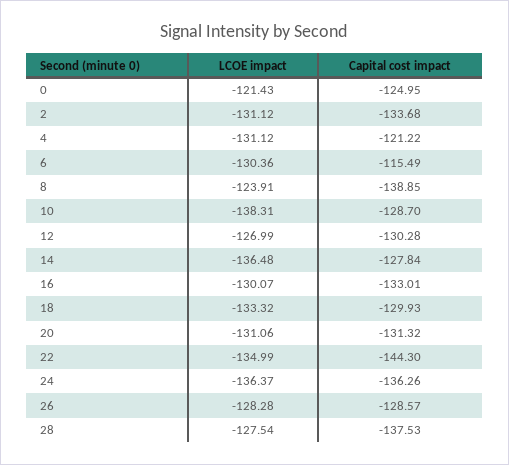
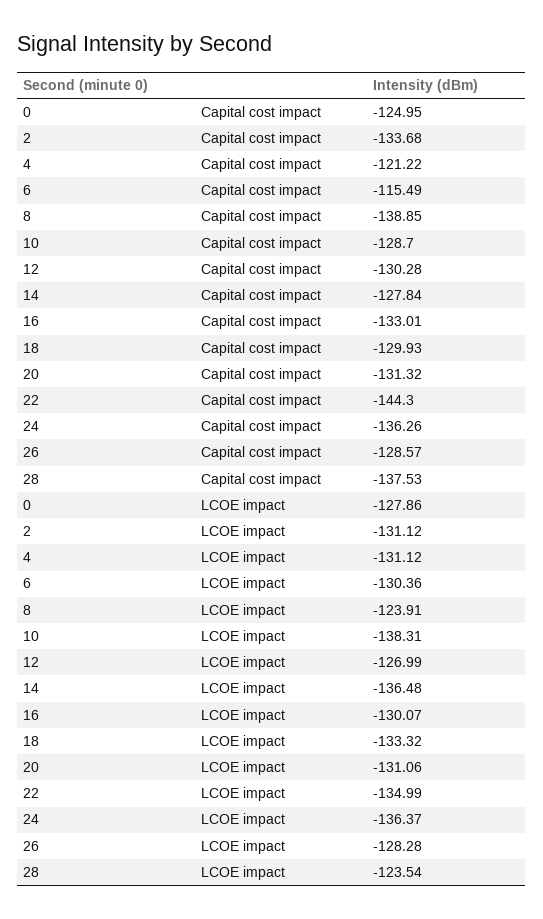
  {
    "LCOE impact": {
-     "0": -121.43,
+     "0": -127.86,
      "2": -131.12,
      "4": -131.12,
      "6": -130.36,
      "8": -123.91,
      "10": -138.31,
      "12": -126.99,
      "14": -136.48,
      "16": -130.07,
      "18": -133.32,
      "20": -131.06,
      "22": -134.99,
      "24": -136.37,
      "26": -128.28,
-     "28": -127.54
+     "28": -123.54
    },
    "Capital cost impact": {
      "0": -124.95,
      "2": -133.68,
      "4": -121.22,
      "6": -115.49,
      "8": -138.85,
      "10": -128.7,
      "12": -130.28,
      "14": -127.84,
      "16": -133.01,
      "18": -129.93,
      "20": -131.32,
      "22": -144.3,
      "24": -136.26,
      "26": -128.57,
      "28": -137.53
    }
  }

